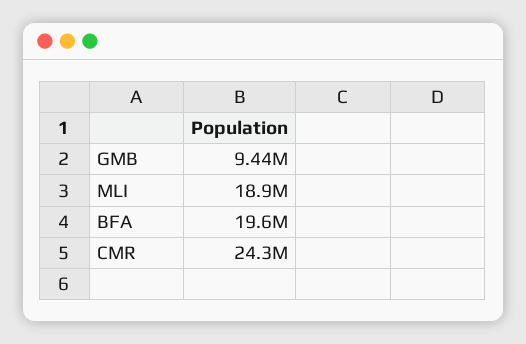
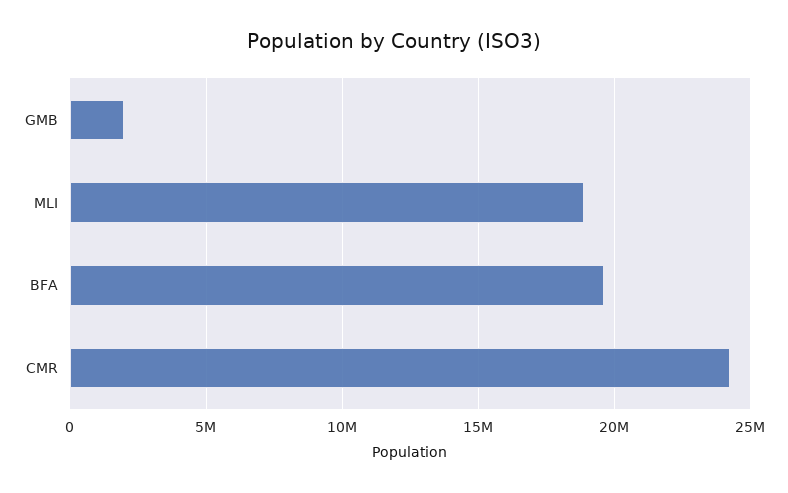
  {
-   "GMB": 9440000,
+   "GMB": 2000000,
    "MLI": 18900000,
    "BFA": 19600000,
    "CMR": 24300000
  }

